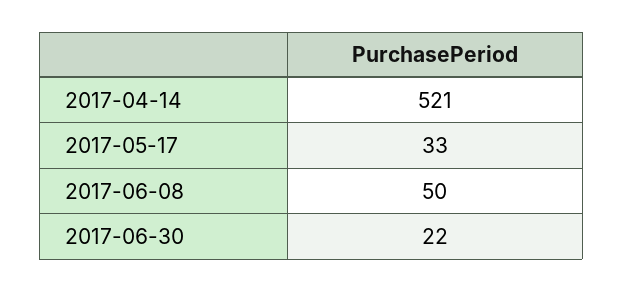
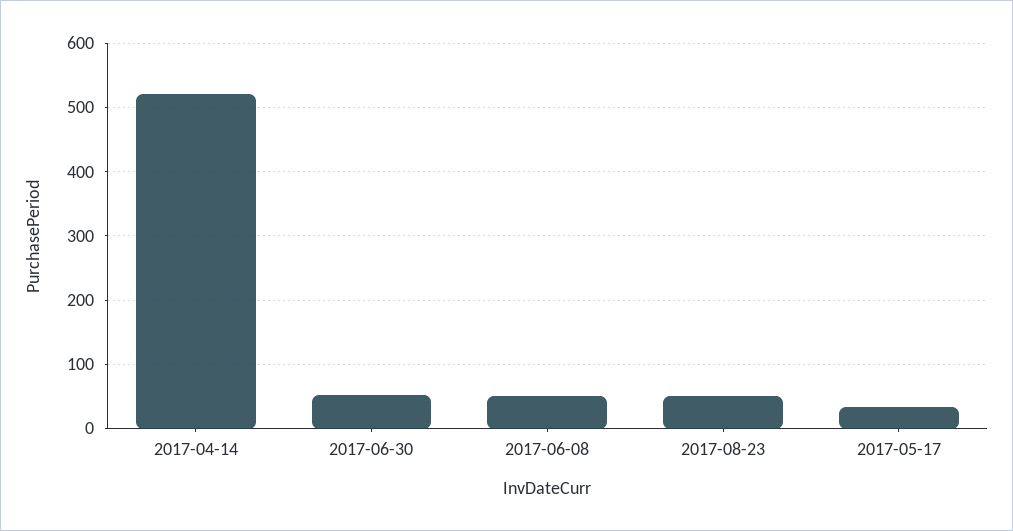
  {
    "2017-04-14": 521,
    "2017-05-17": 33,
    "2017-06-08": 50,
-   "2017-06-30": 22
+   "2017-06-30": 50,
+   "2017-08-23": 50
  }

